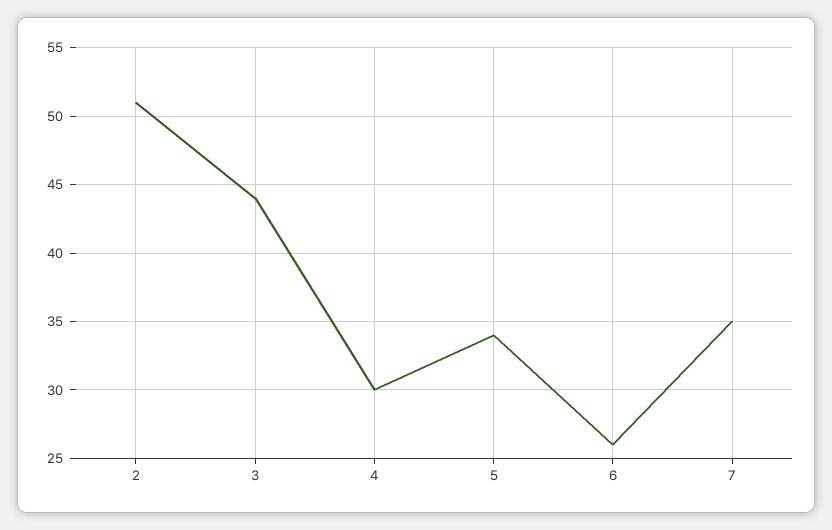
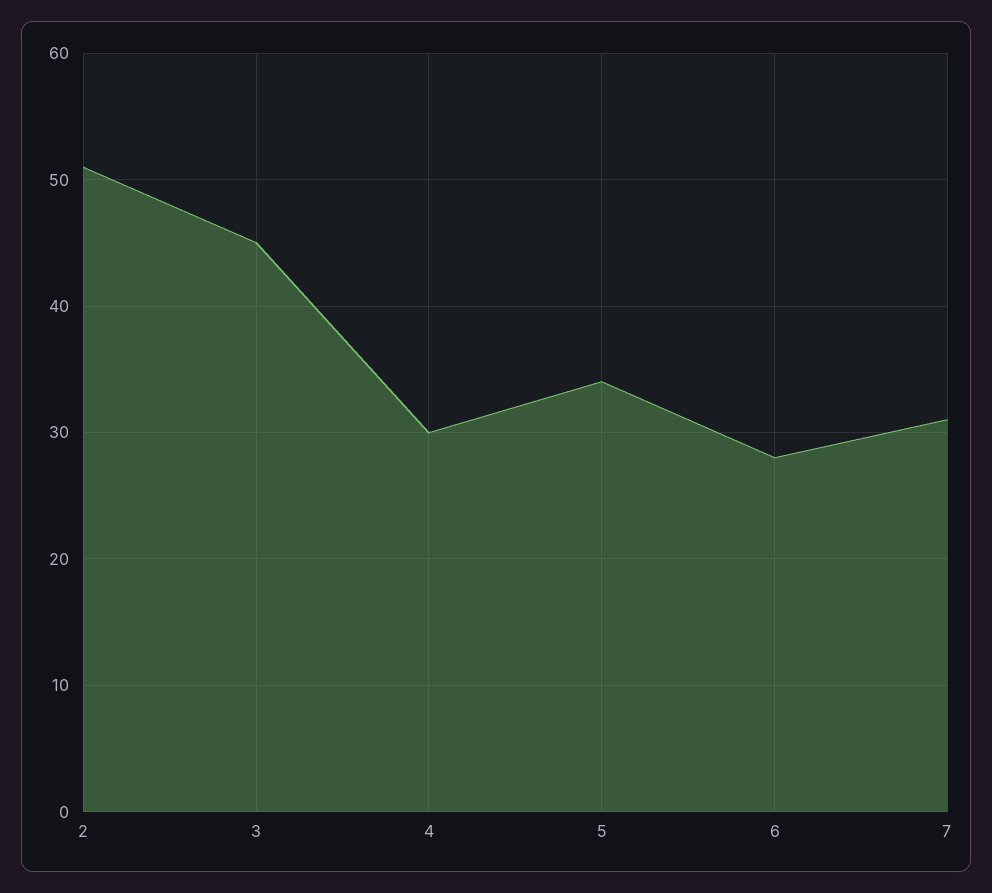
  {
    "2": 51,
-   "3": 44,
+   "3": 45,
    "4": 30,
    "5": 34,
-   "6": 26,
+   "6": 28,
-   "7": 35
+   "7": 31
  }

